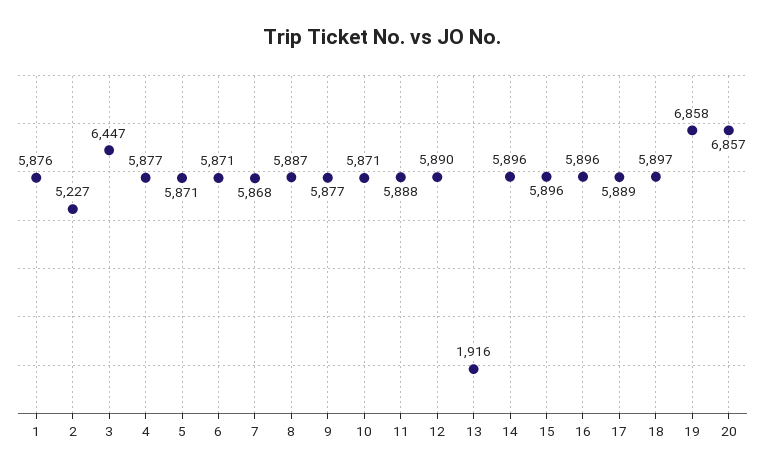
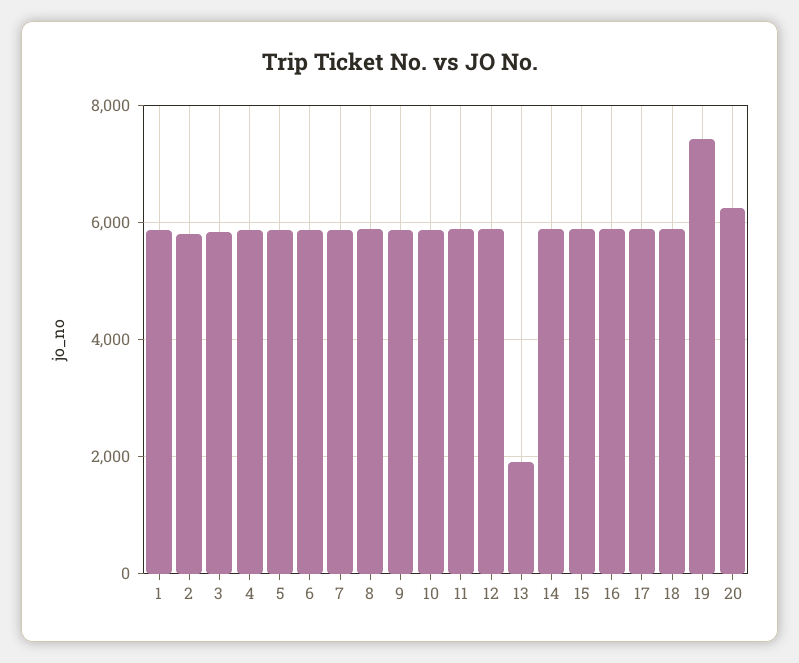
  {
    "1": 5876,
-   "2": 5227,
+   "2": 5800,
-   "3": 6447,
+   "3": 5800,
    "4": 5877,
    "5": 5871,
    "6": 5871,
    "7": 5868,
    "8": 5887,
    "9": 5877,
    "10": 5871,
    "11": 5888,
    "12": 5890,
    "13": 1916,
    "14": 5896,
    "15": 5896,
    "16": 5896,
    "17": 5889,
    "18": 5897,
-   "19": 6858,
+   "19": 7400,
-   "20": 6857
+   "20": 6200
  }

